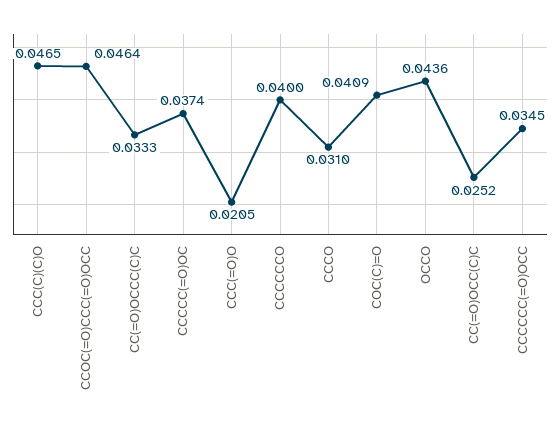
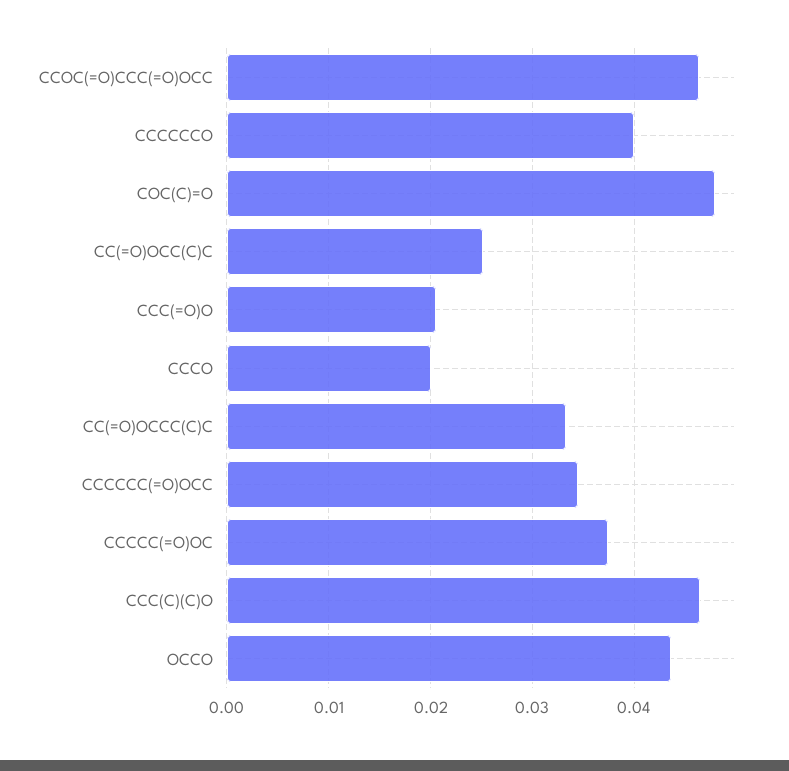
  {
    "CCC(C)(C)O": 0.0465,
    "CCOC(=O)CCC(=O)OCC": 0.0464,
    "CC(=O)OCCC(C)C": 0.0333,
    "CCCCC(=O)OC": 0.0374,
    "CCC(=O)O": 0.0205,
    "CCCCCCO": 0.04,
-   "CCCO": 0.031,
+   "CCCO": 0.02,
-   "COC(C)=O": 0.0409,
+   "COC(C)=O": 0.048,
    "OCCO": 0.0436,
    "CC(=O)OCC(C)C": 0.0252,
    "CCCCCC(=O)OCC": 0.0345
  }

